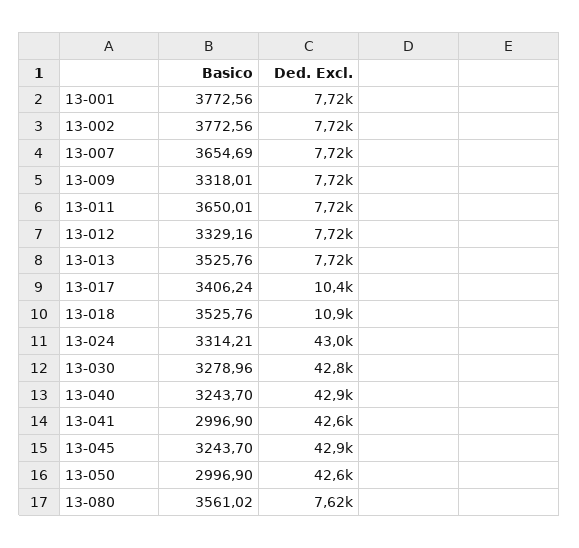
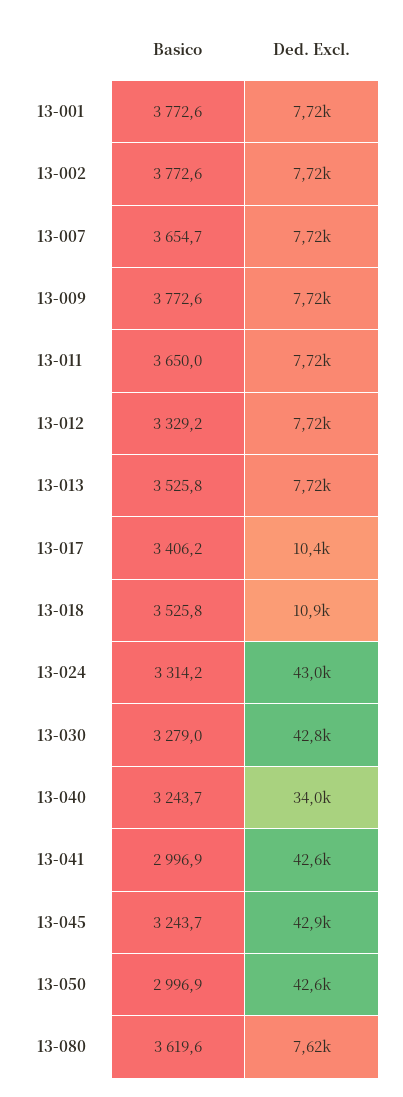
  {
    "Basico": {
      "13-001": 3772.56,
      "13-002": 3772.56,
      "13-007": 3654.69,
-     "13-009": 3318.01,
+     "13-009": 3772.6,
      "13-011": 3650.01,
      "13-012": 3329.16,
      "13-013": 3525.76,
      "13-017": 3406.24,
      "13-018": 3525.76,
      "13-024": 3314.21,
      "13-030": 3278.96,
      "13-040": 3243.7,
      "13-041": 2996.9,
      "13-045": 3243.7,
      "13-050": 2996.9,
-     "13-080": 3561.02
+     "13-080": 3619.6
    },
    "Ded. Excl.": {
      "13-001": 7720,
      "13-002": 7720,
      "13-007": 7720,
      "13-009": 7720,
      "13-011": 7720,
      "13-012": 7720,
      "13-013": 7720,
      "13-017": 10400,
      "13-018": 10900,
      "13-024": 43000,
      "13-030": 42800,
-     "13-040": 42900,
+     "13-040": 34000,
      "13-041": 42600,
      "13-045": 42900,
      "13-050": 42600,
      "13-080": 7620
    }
  }

